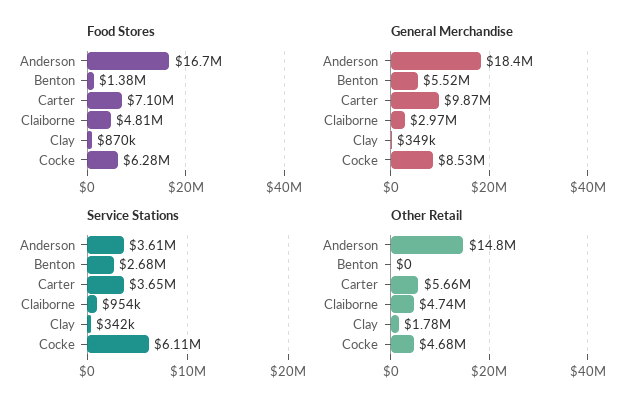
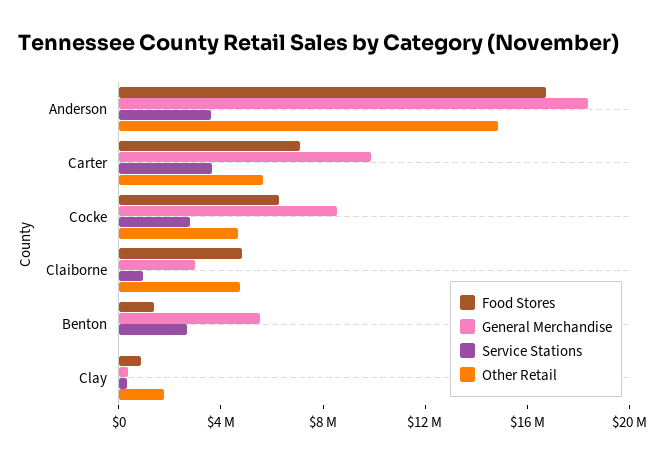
  {
    "Food Stores": {
      "Anderson": 16700000,
      "Benton": 1380000,
      "Carter": 7100000,
      "Claiborne": 4810000,
      "Clay": 870000,
      "Cocke": 6280000
    },
    "General Merchandise": {
      "Anderson": 18400000,
      "Benton": 5520000,
      "Carter": 9870000,
      "Claiborne": 2970000,
      "Clay": 349000,
      "Cocke": 8530000
    },
    "Service Stations": {
      "Anderson": 3610000,
      "Benton": 2680000,
      "Carter": 3650000,
      "Claiborne": 954000,
      "Clay": 342000,
-     "Cocke": 6110000
+     "Cocke": 3000000
    },
    "Other Retail": {
      "Anderson": 14800000,
      "Benton": 0,
      "Carter": 5660000,
      "Claiborne": 4740000,
      "Clay": 1780000,
      "Cocke": 4680000
    }
  }

